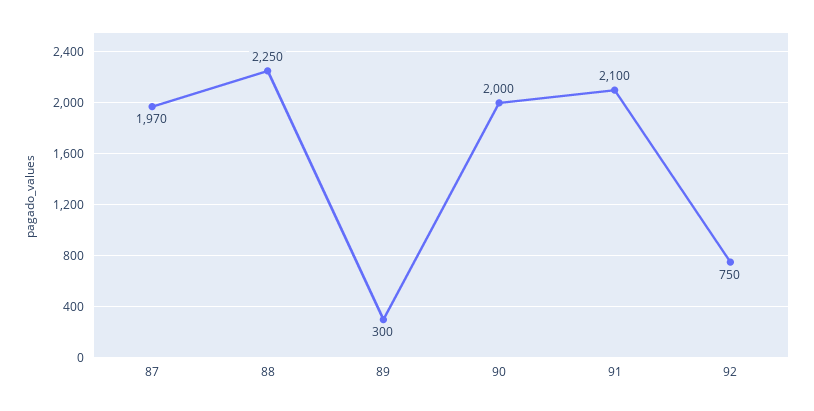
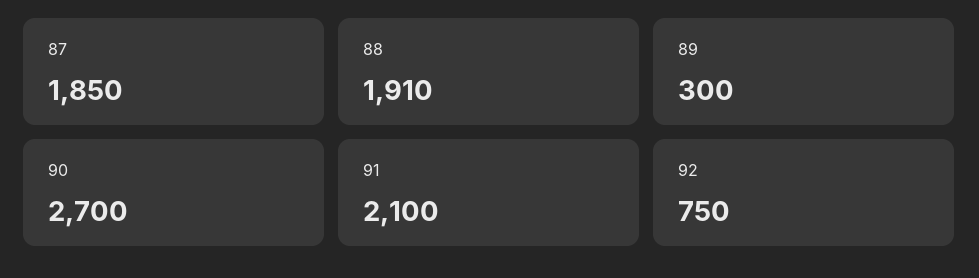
  {
-   "87": 1970,
+   "87": 1850,
-   "88": 2250,
+   "88": 1910,
    "89": 300,
-   "90": 2000,
+   "90": 2700,
    "91": 2100,
    "92": 750
  }

